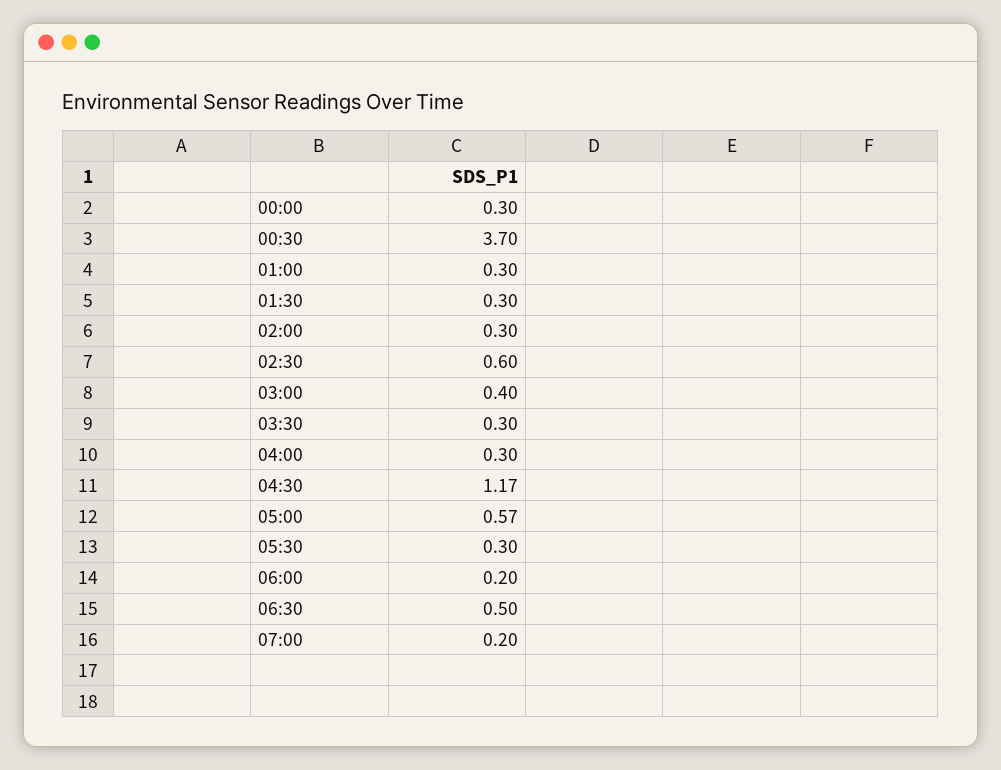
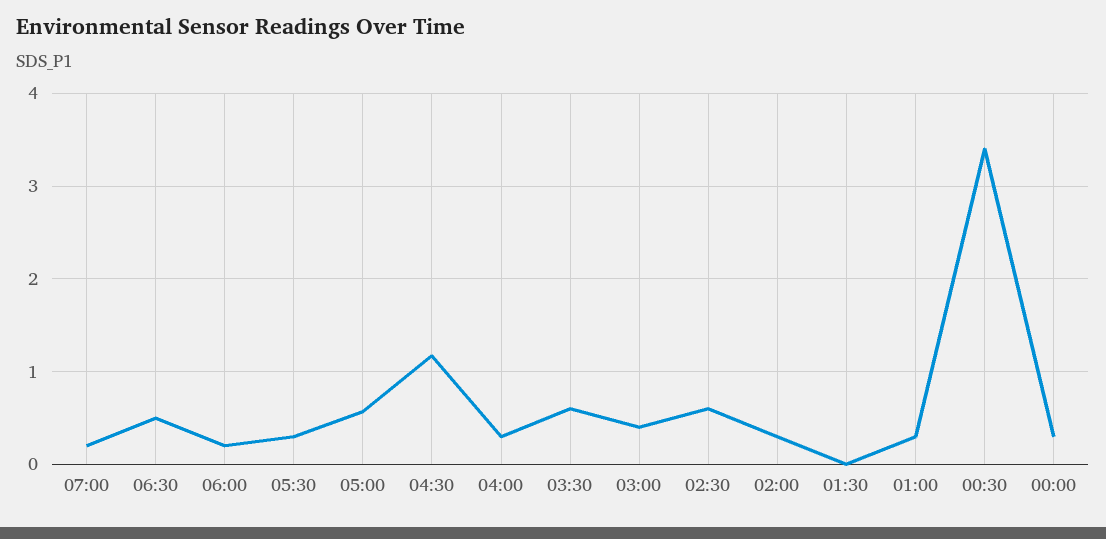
  {
    "00:00": 0.3,
-   "00:30": 3.7,
+   "00:30": 3.4,
    "01:00": 0.3,
-   "01:30": 0.3,
+   "01:30": 0,
    "02:00": 0.3,
    "02:30": 0.6,
    "03:00": 0.4,
-   "03:30": 0.3,
+   "03:30": 0.6,
    "04:00": 0.3,
    "04:30": 1.17,
    "05:00": 0.57,
    "05:30": 0.3,
    "06:00": 0.2,
    "06:30": 0.5,
    "07:00": 0.2
  }

